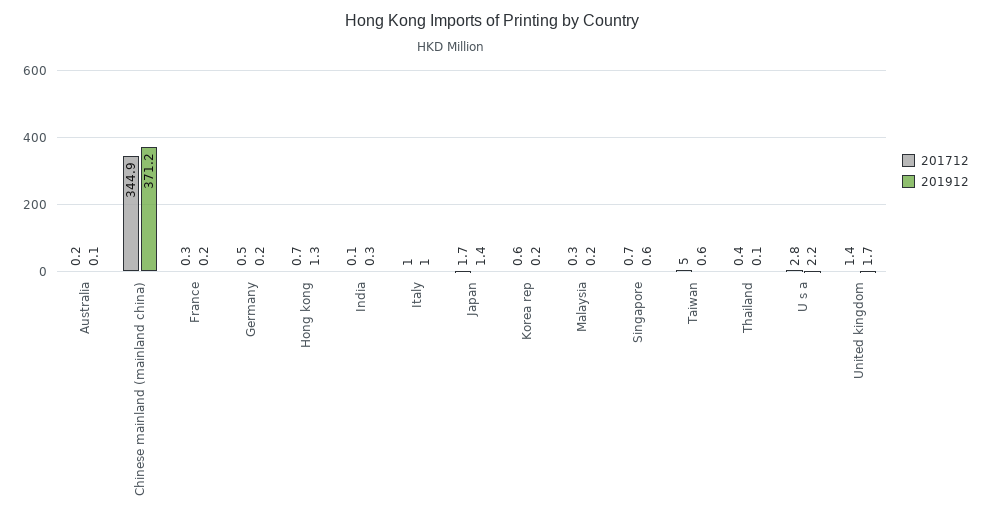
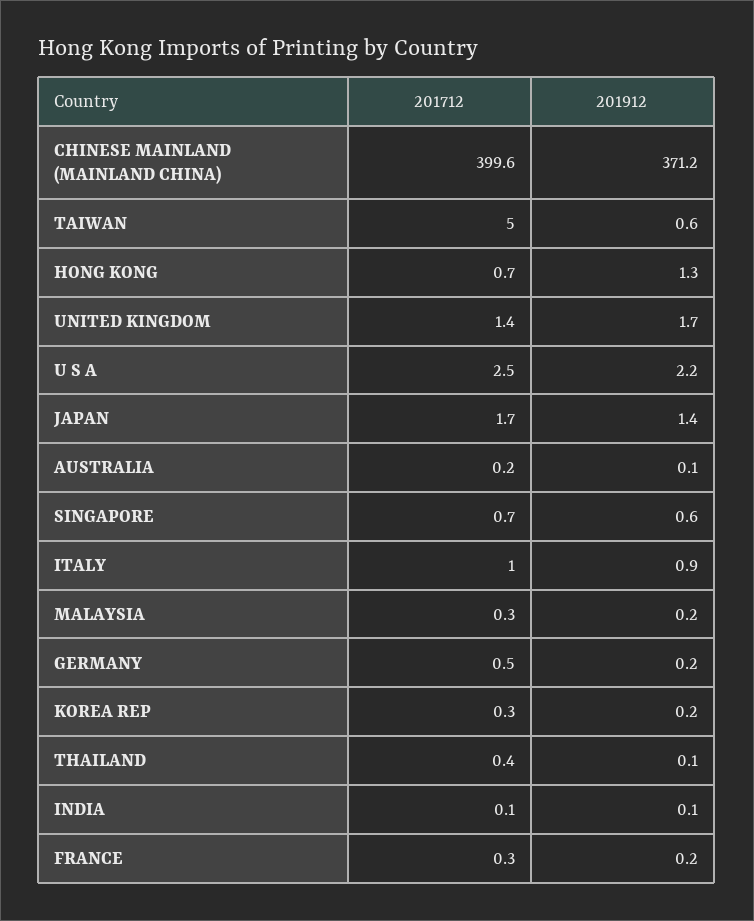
  {
    "201712": {
      "Australia": 0.2,
-     "Chinese mainland (mainland china)": 344.9,
+     "Chinese mainland (mainland china)": 399.6,
      "France": 0.3,
      "Germany": 0.5,
      "Hong kong": 0.7,
      "India": 0.1,
      "Italy": 1,
      "Japan": 1.7,
-     "Korea rep": 0.6,
+     "Korea rep": 0.3,
      "Malaysia": 0.3,
      "Singapore": 0.7,
      "Taiwan": 5,
      "Thailand": 0.4,
-     "U s a": 2.8,
+     "U s a": 2.5,
      "United kingdom": 1.4
    },
    "201912": {
      "Australia": 0.1,
      "Chinese mainland (mainland china)": 371.2,
      "France": 0.2,
      "Germany": 0.2,
      "Hong kong": 1.3,
-     "India": 0.3,
+     "India": 0.1,
-     "Italy": 1,
+     "Italy": 0.9,
      "Japan": 1.4,
      "Korea rep": 0.2,
      "Malaysia": 0.2,
      "Singapore": 0.6,
      "Taiwan": 0.6,
      "Thailand": 0.1,
      "U s a": 2.2,
      "United kingdom": 1.7
    }
  }

